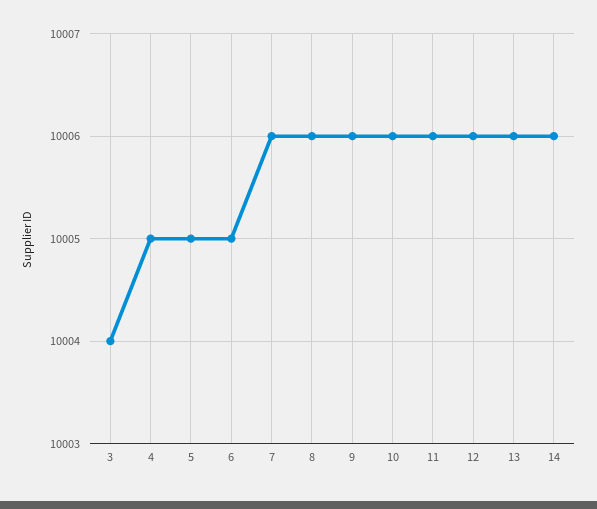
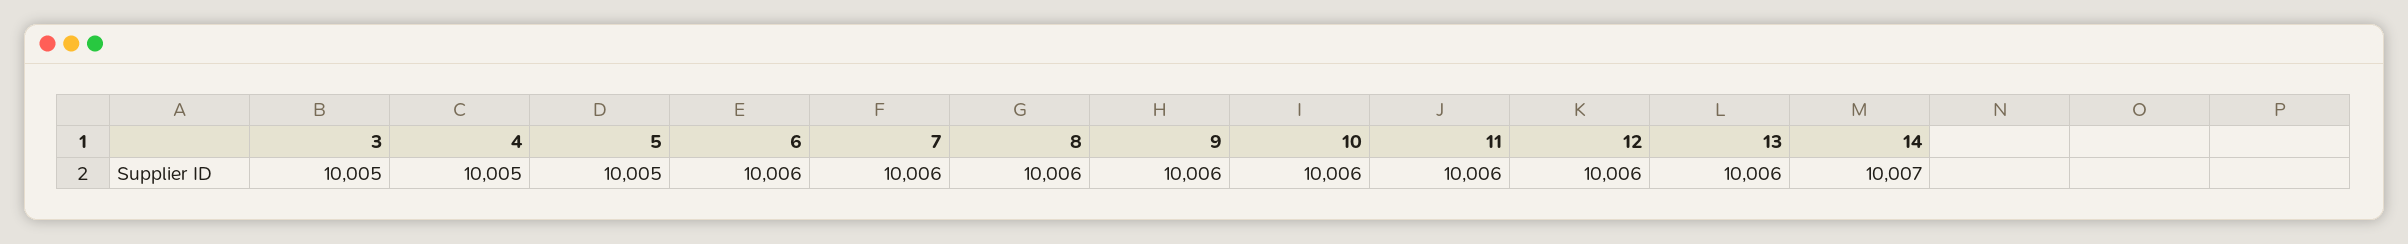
  {
-   "3": 10004,
+   "3": 10005,
    "4": 10005,
    "5": 10005,
-   "6": 10005,
+   "6": 10006,
    "7": 10006,
    "8": 10006,
    "9": 10006,
    "10": 10006,
    "11": 10006,
    "12": 10006,
    "13": 10006,
-   "14": 10006
+   "14": 10007
  }

